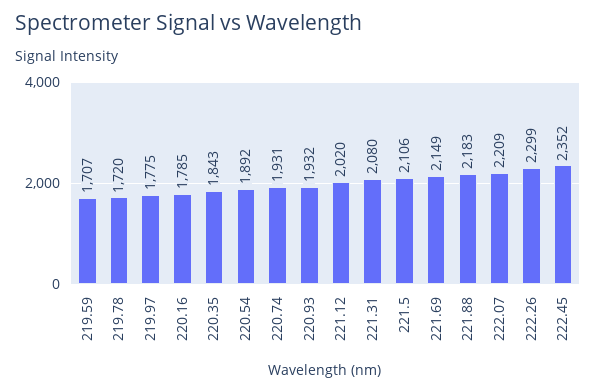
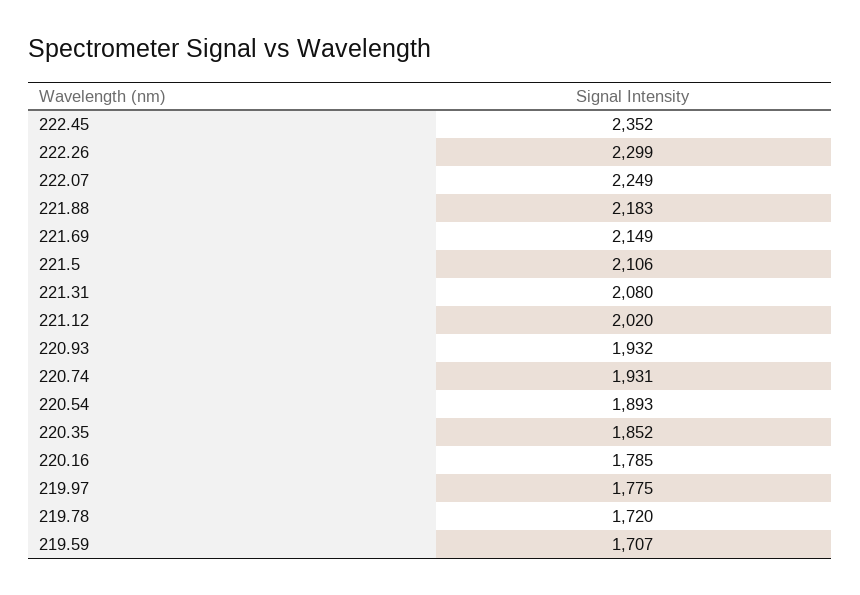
  {
    "219.59": 1707,
    "219.78": 1720,
    "219.97": 1775,
    "220.16": 1785,
-   "220.35": 1843,
+   "220.35": 1852,
-   "220.54": 1892,
+   "220.54": 1893,
    "220.74": 1931,
    "220.93": 1932,
    "221.12": 2020,
    "221.31": 2080,
    "221.5": 2106,
    "221.69": 2149,
    "221.88": 2183,
-   "222.07": 2209,
+   "222.07": 2249,
    "222.26": 2299,
    "222.45": 2352
  }

